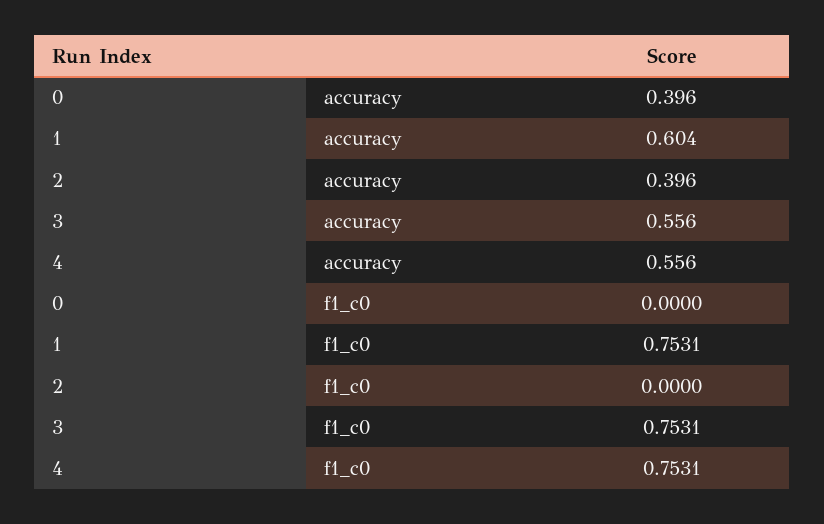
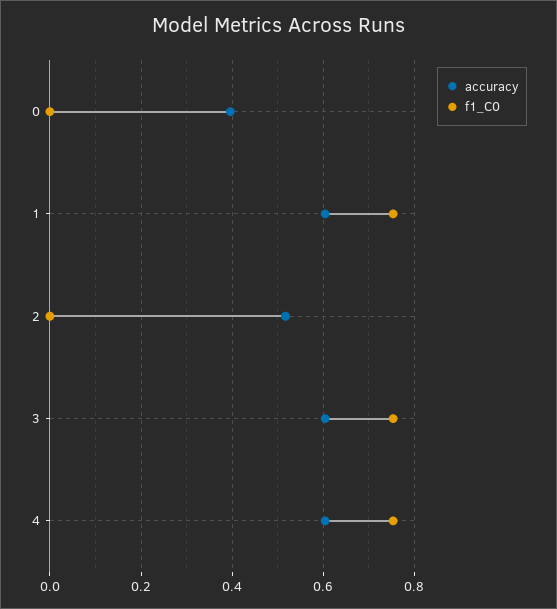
  {
    "accuracy": {
      "0": 0.396,
      "1": 0.604,
-     "2": 0.396,
+     "2": 0.52,
-     "3": 0.556,
+     "3": 0.6,
-     "4": 0.556
+     "4": 0.6
    },
    "f1_c0": {
      "0": 0,
      "1": 0.7531,
      "2": 0,
      "3": 0.7531,
      "4": 0.7531
    }
  }

